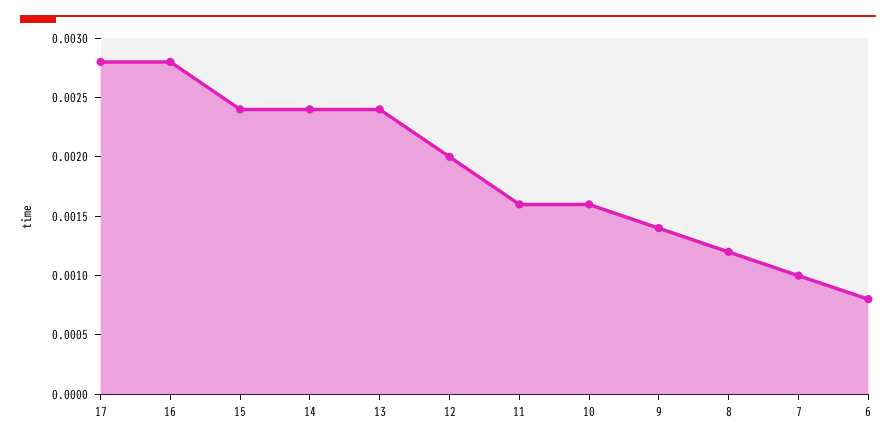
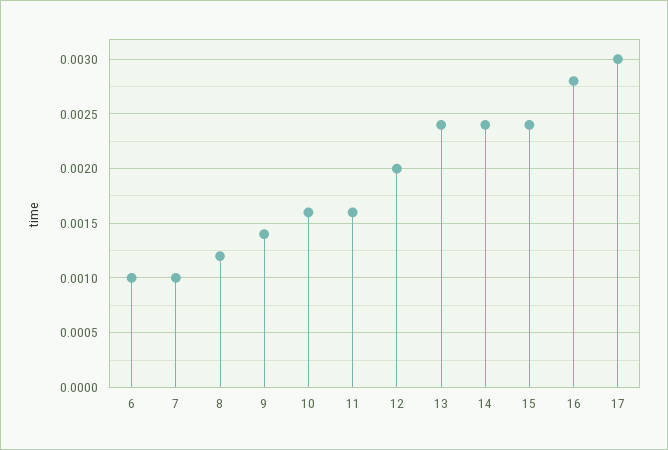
  {
-   "17": 0.0028,
+   "17": 0.003,
    "16": 0.0028,
    "15": 0.0024,
    "14": 0.0024,
    "13": 0.0024,
    "12": 0.002,
    "11": 0.0016,
    "10": 0.0016,
    "9": 0.0014,
    "8": 0.0012,
    "7": 0.001,
-   "6": 0.0008
+   "6": 0.001
  }

